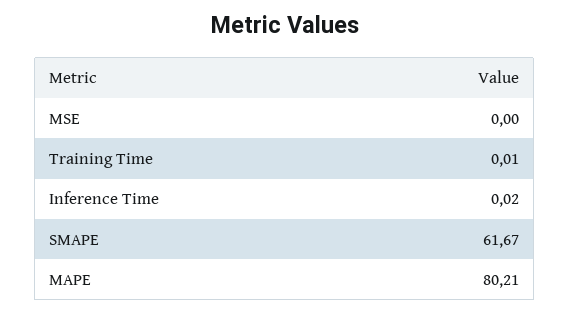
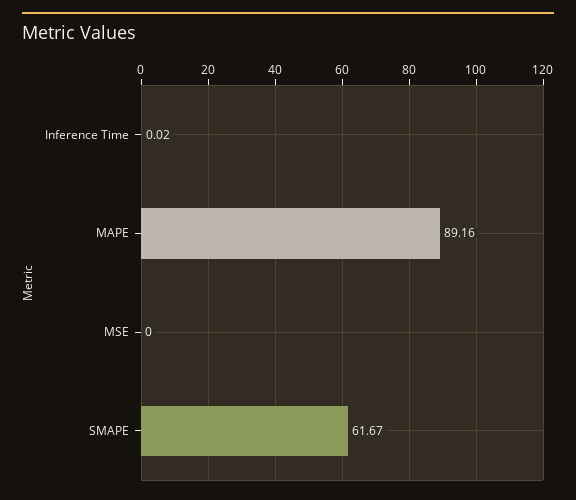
  {
    "MSE": 0,
-   "Training Time": 0.01,
    "Inference Time": 0.02,
    "SMAPE": 61.67,
-   "MAPE": 80.21
+   "MAPE": 89.16
  }

